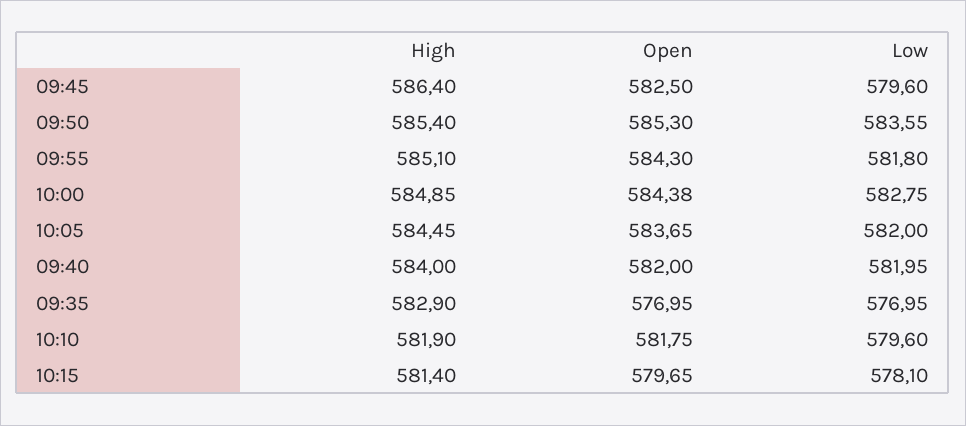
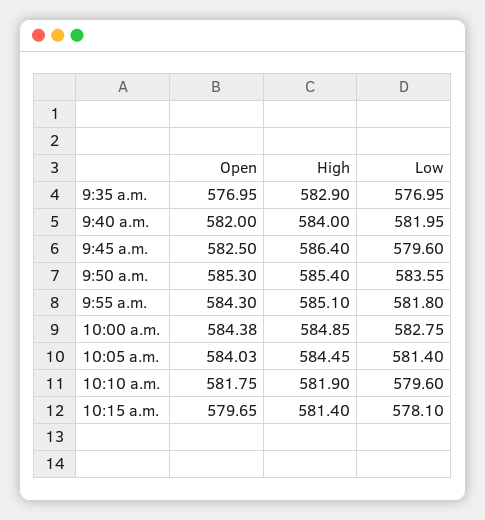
  {
    "High": {
      "09:45": 586.4,
      "09:50": 585.4,
      "09:55": 585.1,
      "10:00": 584.85,
      "10:05": 584.45,
      "09:40": 584,
      "09:35": 582.9,
      "10:10": 581.9,
      "10:15": 581.4
    },
    "Open": {
      "09:45": 582.5,
      "09:50": 585.3,
      "09:55": 584.3,
      "10:00": 584.38,
-     "10:05": 583.65,
+     "10:05": 584.03,
      "09:40": 582,
      "09:35": 576.95,
      "10:10": 581.75,
      "10:15": 579.65
    },
    "Low": {
      "09:45": 579.6,
      "09:50": 583.55,
      "09:55": 581.8,
      "10:00": 582.75,
-     "10:05": 582,
+     "10:05": 581.4,
      "09:40": 581.95,
      "09:35": 576.95,
      "10:10": 579.6,
      "10:15": 578.1
    }
  }

